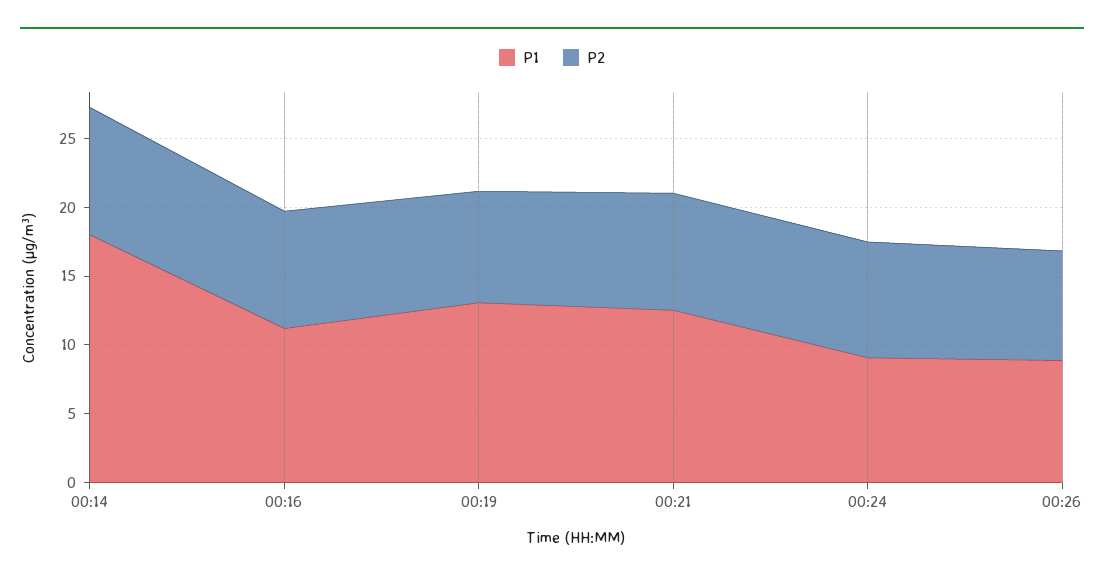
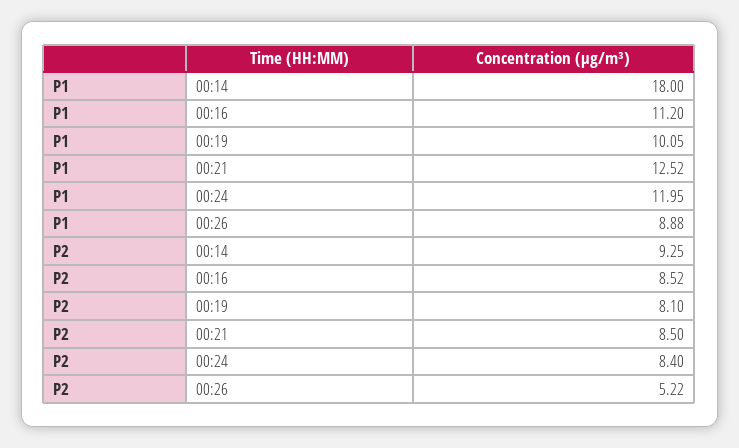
  {
    "P1": {
      "00:14": 18,
      "00:16": 11.2,
-     "00:19": 13,
+     "00:19": 10.05,
      "00:21": 12.52,
-     "00:24": 9,
+     "00:24": 11.95,
      "00:26": 8.88
    },
    "P2": {
      "00:14": 9.25,
      "00:16": 8.52,
      "00:19": 8.1,
      "00:21": 8.5,
      "00:24": 8.4,
-     "00:26": 8
+     "00:26": 5.22
    }
  }

